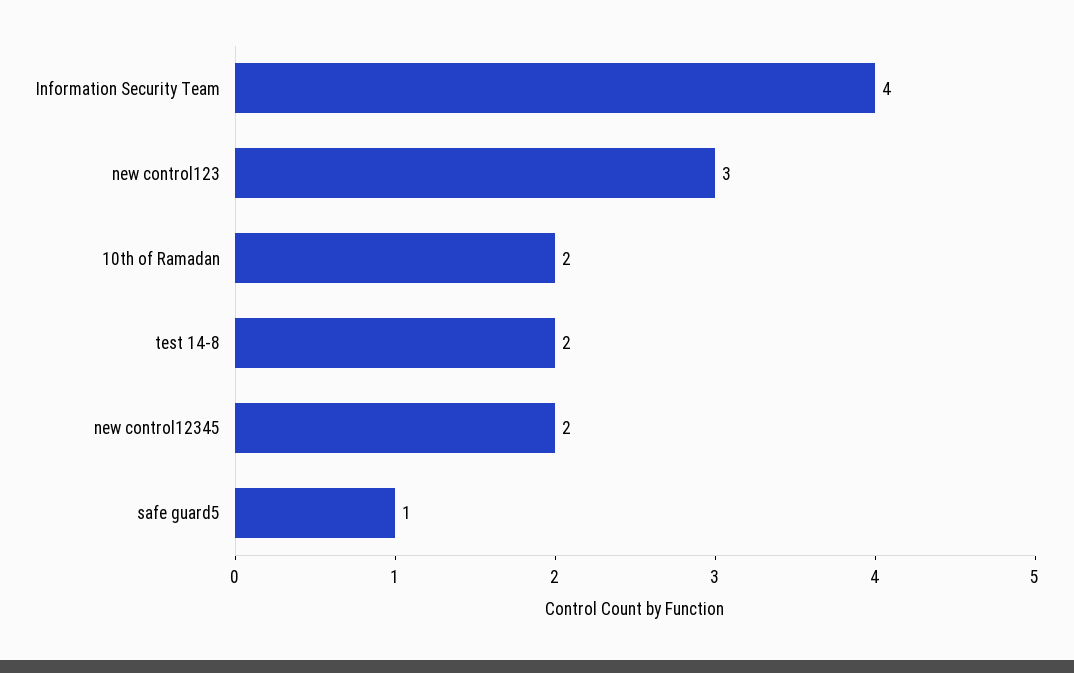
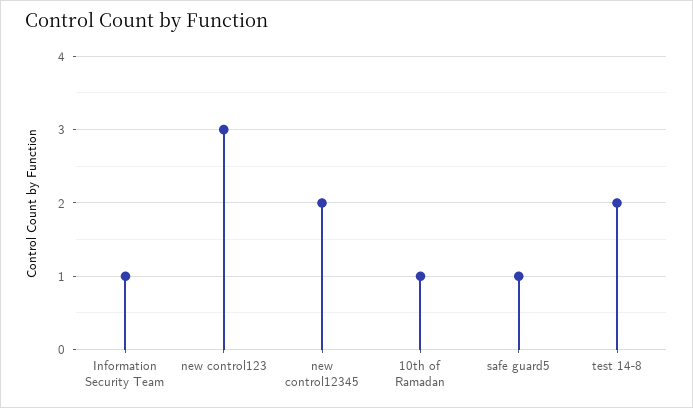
  {
-   "Information Security Team": 4,
+   "Information Security Team": 1,
    "new control123": 3,
-   "10th of Ramadan": 2,
+   "10th of Ramadan": 1,
    "test 14-8": 2,
    "new control12345": 2,
    "safe guard5": 1
  }

